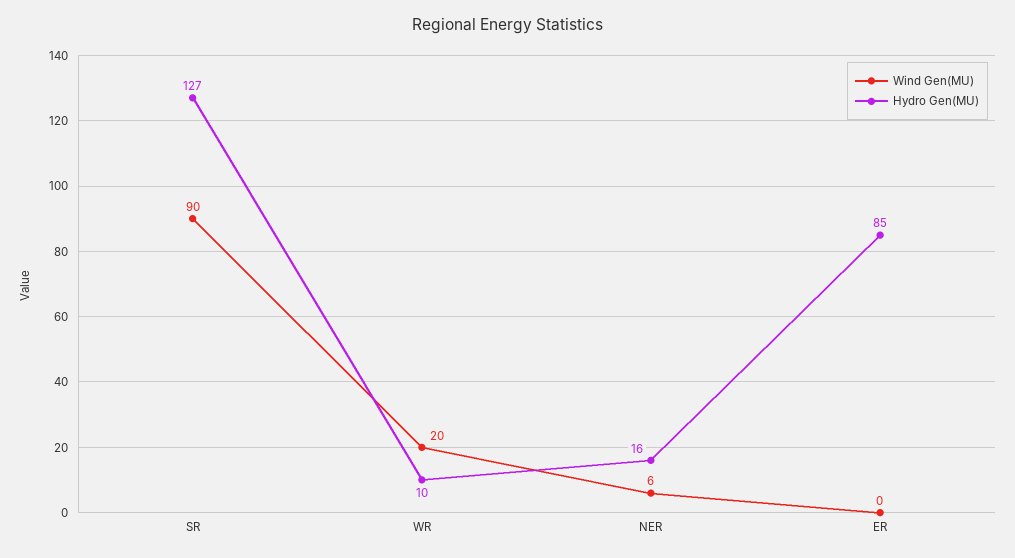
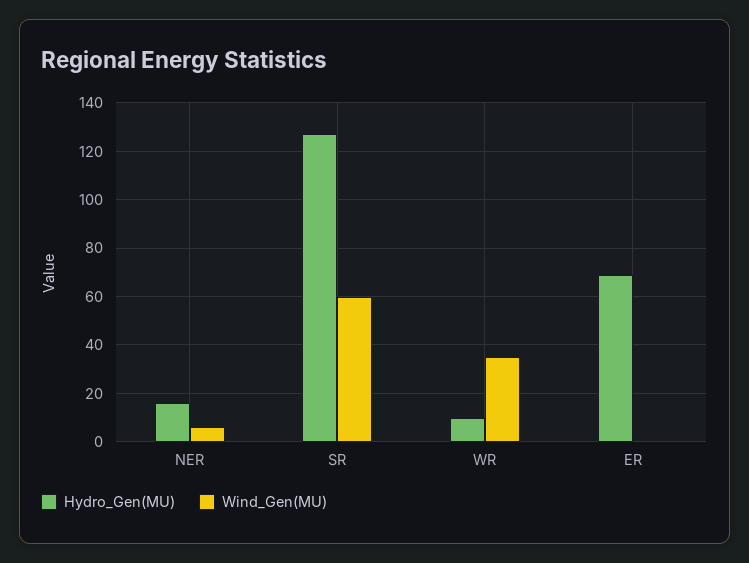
  {
    "Wind Gen(MU)": {
-     "SR": 90,
+     "SR": 60,
-     "WR": 20,
+     "WR": 35,
      "NER": 6,
      "ER": 0
    },
    "Hydro Gen(MU)": {
      "SR": 127,
      "WR": 10,
      "NER": 16,
-     "ER": 85
+     "ER": 70
    }
  }

